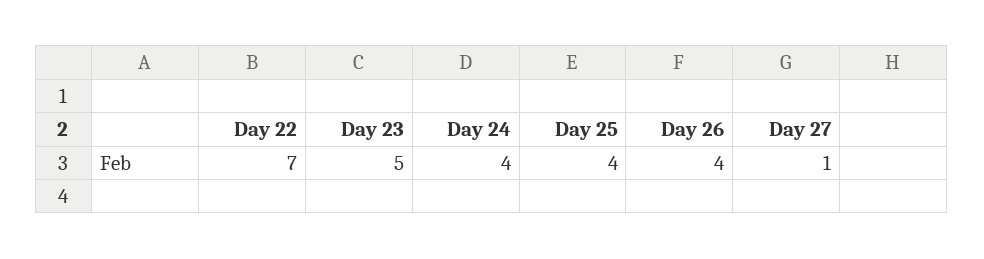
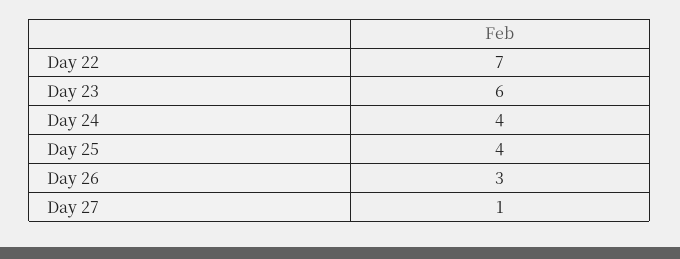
  {
    "Day 22": 7,
-   "Day 23": 5,
+   "Day 23": 6,
    "Day 24": 4,
    "Day 25": 4,
-   "Day 26": 4,
+   "Day 26": 3,
    "Day 27": 1
  }

